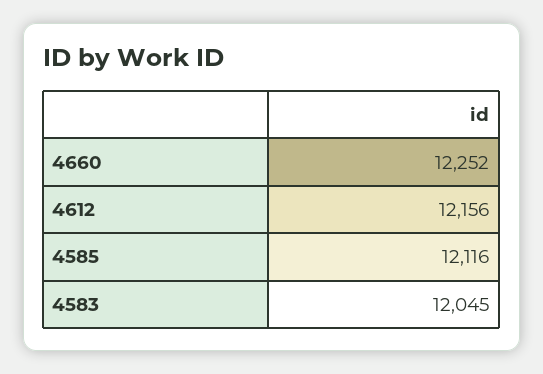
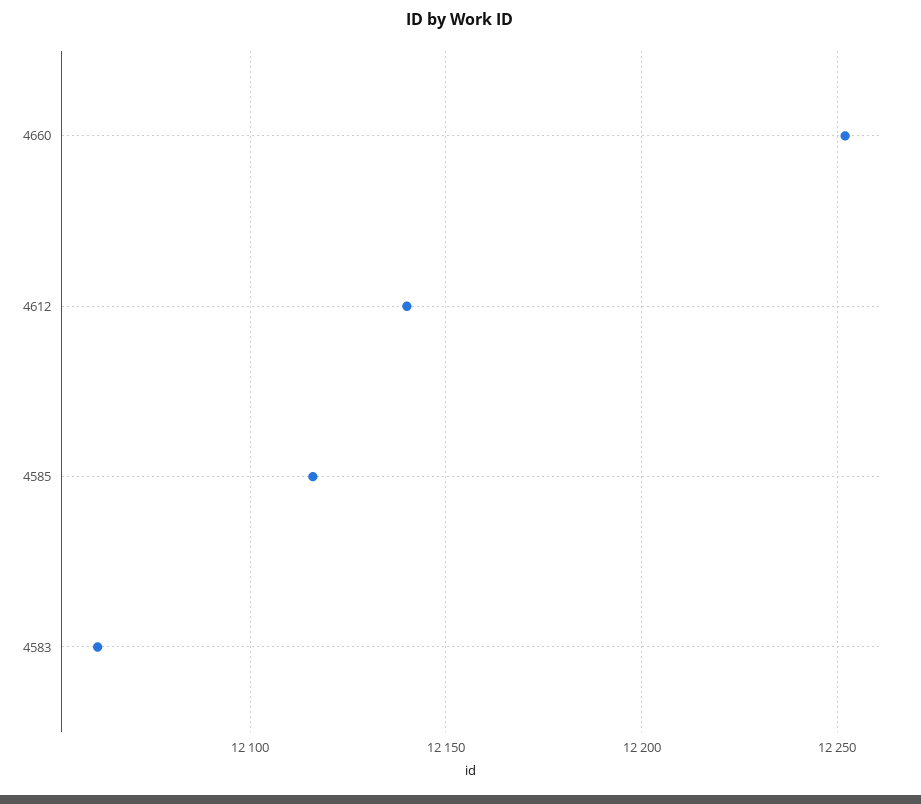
  {
    "4660": 12252,
-   "4612": 12156,
+   "4612": 12140,
    "4585": 12116,
-   "4583": 12045
+   "4583": 12060
  }

